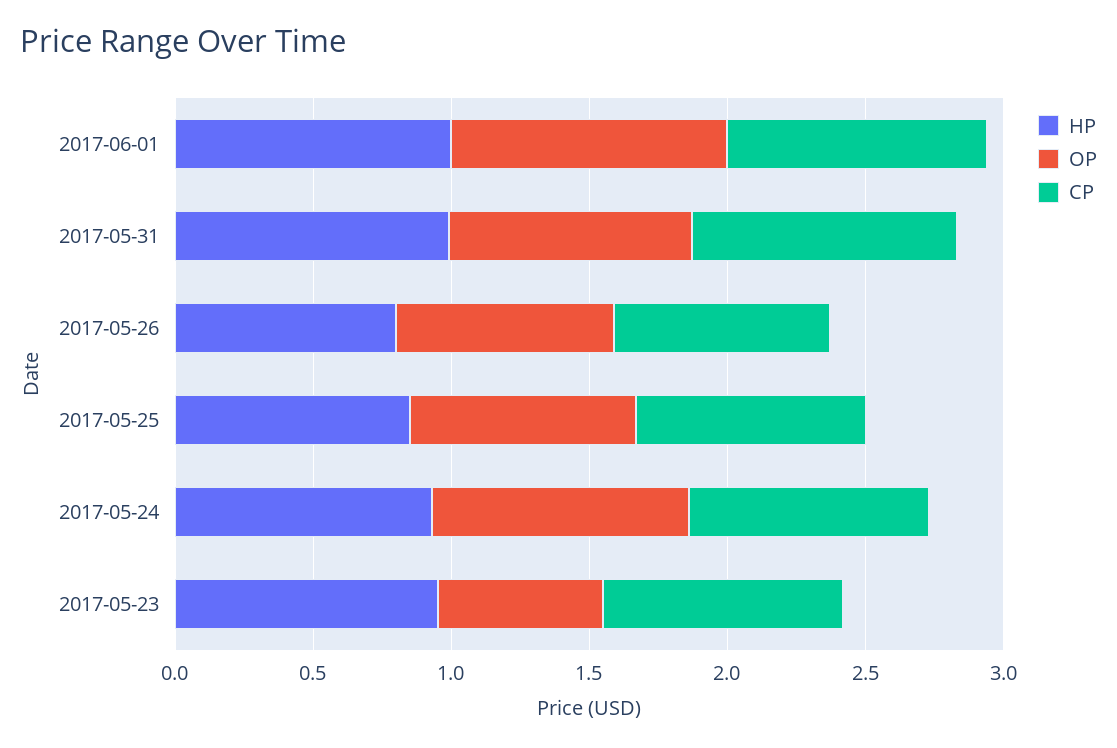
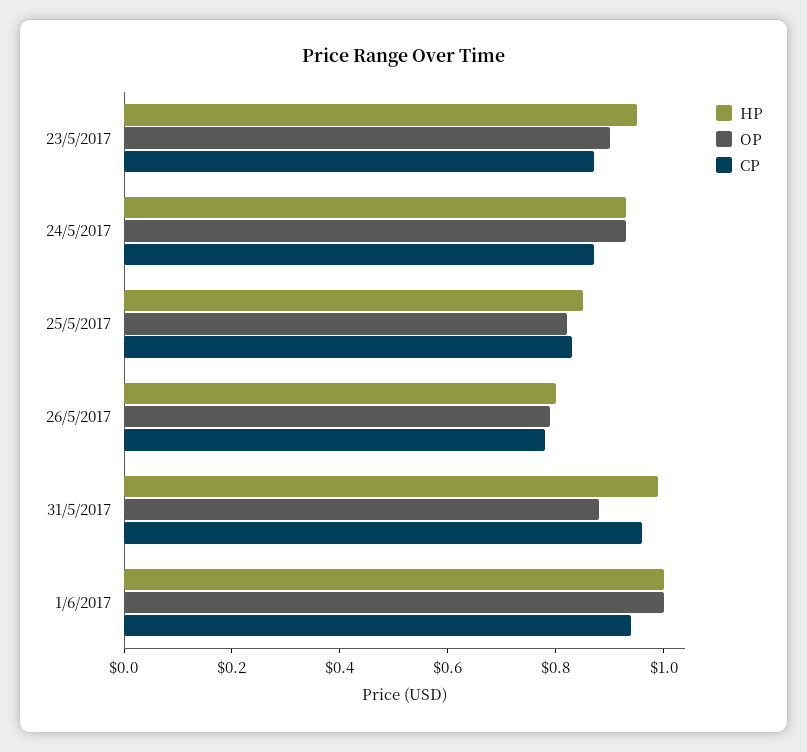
  {
    "HP": {
      "2017-06-01": 1,
      "2017-05-31": 1,
      "2017-05-26": 0.8,
      "2017-05-25": 0.85,
      "2017-05-24": 0.95,
      "2017-05-23": 0.95
    },
    "OP": {
      "2017-06-01": 1,
      "2017-05-31": 0.9,
      "2017-05-26": 0.8,
      "2017-05-25": 0.8,
      "2017-05-24": 0.95,
-     "2017-05-23": 0.6
+     "2017-05-23": 0.9
    },
    "CP": {
      "2017-06-01": 0.95,
      "2017-05-31": 0.95,
      "2017-05-26": 0.8,
      "2017-05-25": 0.85,
      "2017-05-24": 0.85,
      "2017-05-23": 0.85
    }
  }

